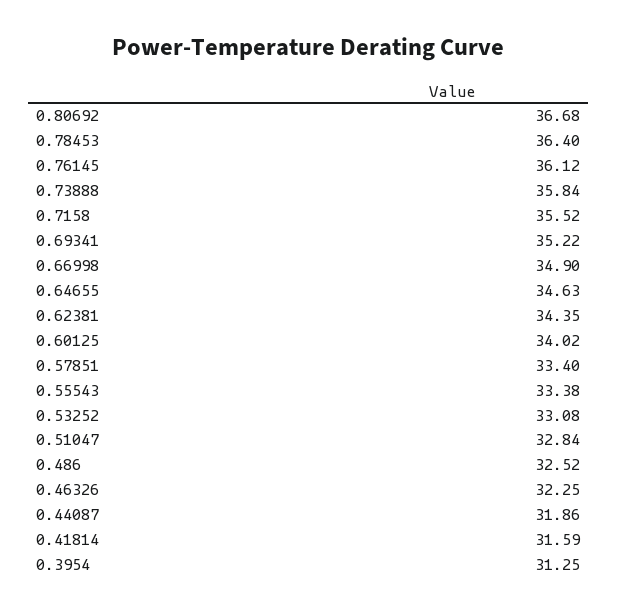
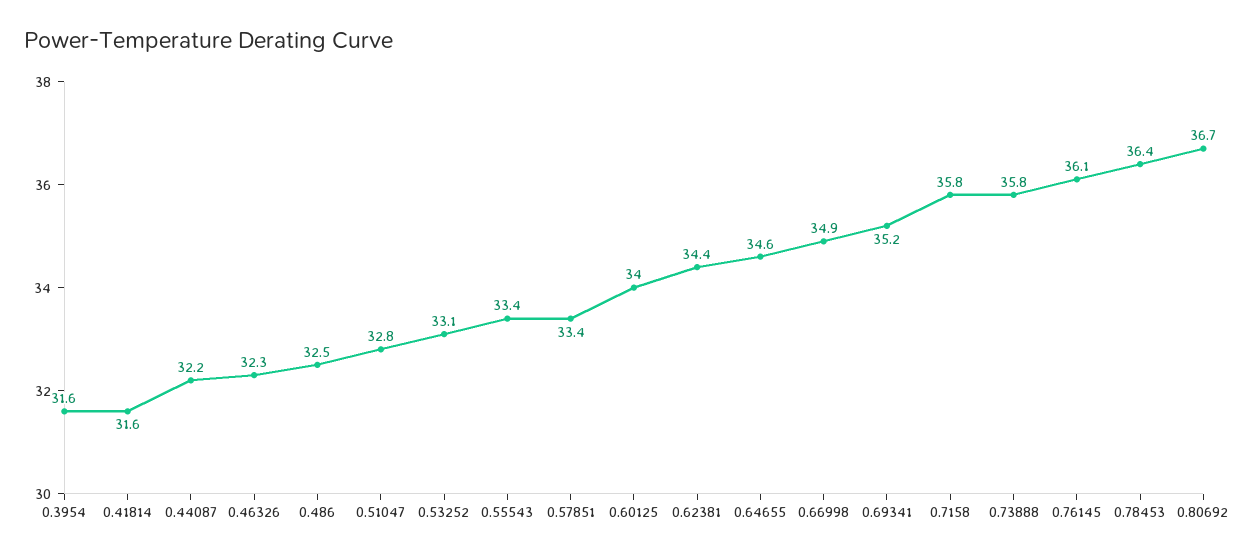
  {
    "0.80692": 36.68,
    "0.78453": 36.4,
    "0.76145": 36.12,
    "0.73888": 35.84,
-   "0.7158": 35.52,
+   "0.7158": 35.8,
    "0.69341": 35.22,
    "0.66998": 34.9,
    "0.64655": 34.63,
    "0.62381": 34.35,
    "0.60125": 34.02,
    "0.57851": 33.4,
    "0.55543": 33.38,
    "0.53252": 33.08,
    "0.51047": 32.84,
    "0.486": 32.52,
    "0.46326": 32.25,
-   "0.44087": 31.86,
+   "0.44087": 32.2,
    "0.41814": 31.59,
-   "0.3954": 31.25
+   "0.3954": 31.6
  }

